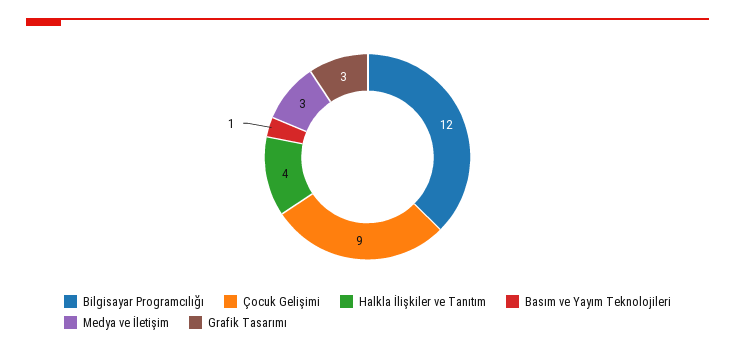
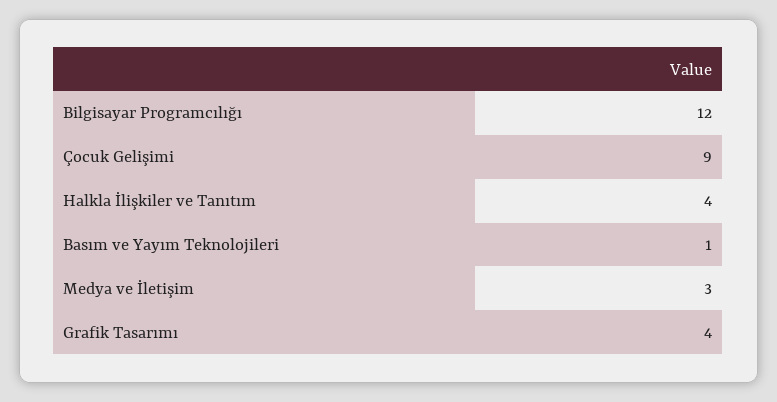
  {
    "Bilgisayar Programcılığı": 12,
    "Çocuk Gelişimi": 9,
    "Halkla İlişkiler ve Tanıtım": 4,
    "Basım ve Yayım Teknolojileri": 1,
    "Medya ve İletişim": 3,
-   "Grafik Tasarımı": 3
+   "Grafik Tasarımı": 4
  }

